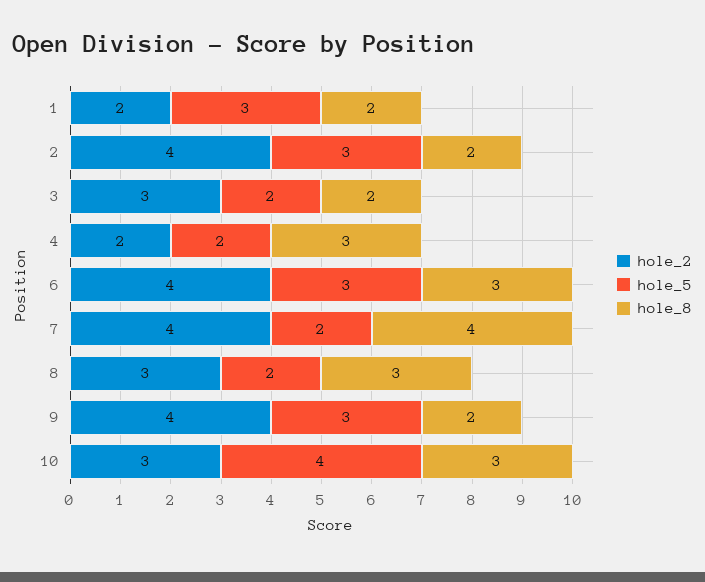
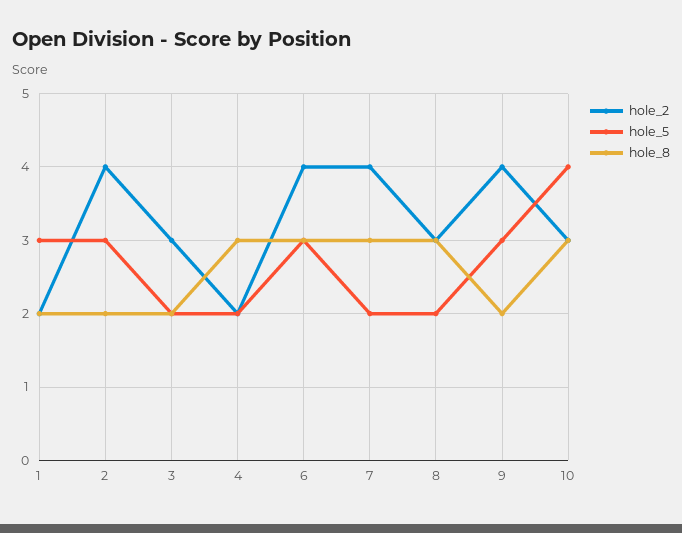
  {
    "hole_2": {
      "1": 2,
      "2": 4,
      "3": 3,
      "4": 2,
      "6": 4,
      "7": 4,
      "8": 3,
      "9": 4,
      "10": 3
    },
    "hole_5": {
      "1": 3,
      "2": 3,
      "3": 2,
      "4": 2,
      "6": 3,
      "7": 2,
      "8": 2,
      "9": 3,
      "10": 4
    },
    "hole_8": {
      "1": 2,
      "2": 2,
      "3": 2,
      "4": 3,
      "6": 3,
-     "7": 4,
+     "7": 3,
      "8": 3,
      "9": 2,
      "10": 3
    }
  }

